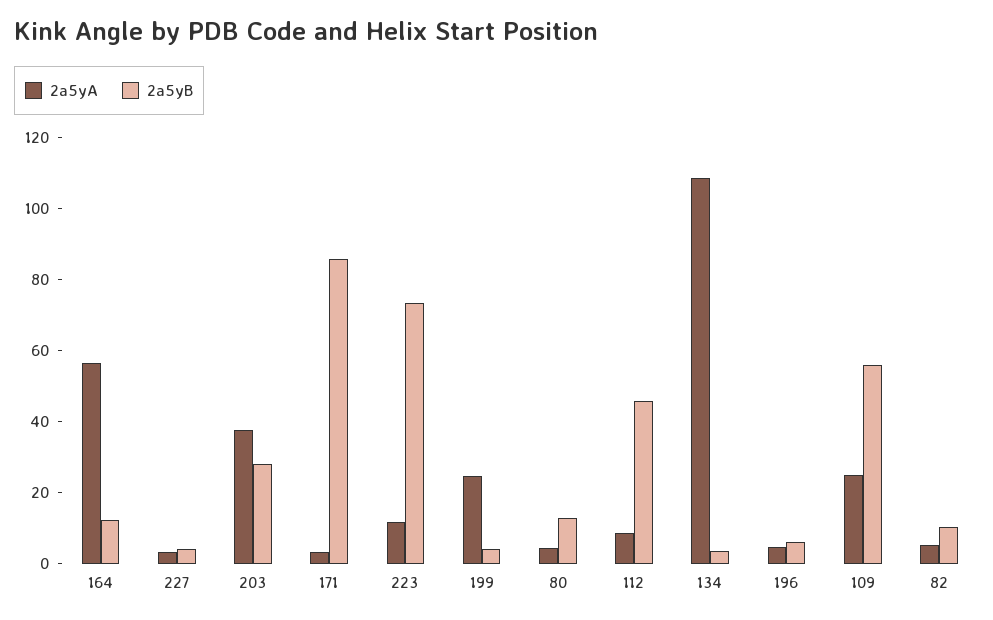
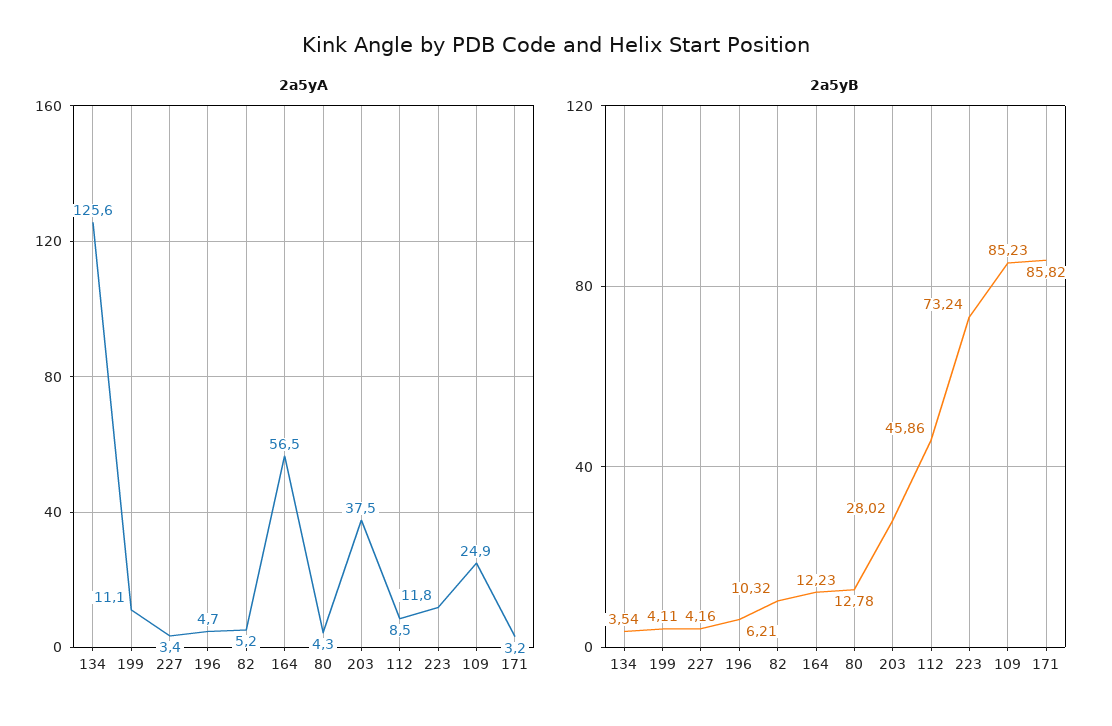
  {
    "2a5yA": {
      "164": 56.5,
      "227": 3.4,
      "203": 37.5,
      "171": 3.2,
      "223": 11.8,
-     "199": 25,
+     "199": 11.1,
      "80": 4.3,
      "112": 8.5,
-     "134": 110,
+     "134": 125.6,
      "196": 4.7,
      "109": 24.9,
      "82": 5.2
    },
    "2a5yB": {
      "164": 12.23,
      "227": 4.16,
      "203": 28.02,
      "171": 85.82,
      "223": 73.24,
      "199": 4.11,
      "80": 12.78,
      "112": 45.86,
      "134": 3.54,
      "196": 6.21,
-     "109": 55,
+     "109": 85.23,
      "82": 10.32
    }
  }

